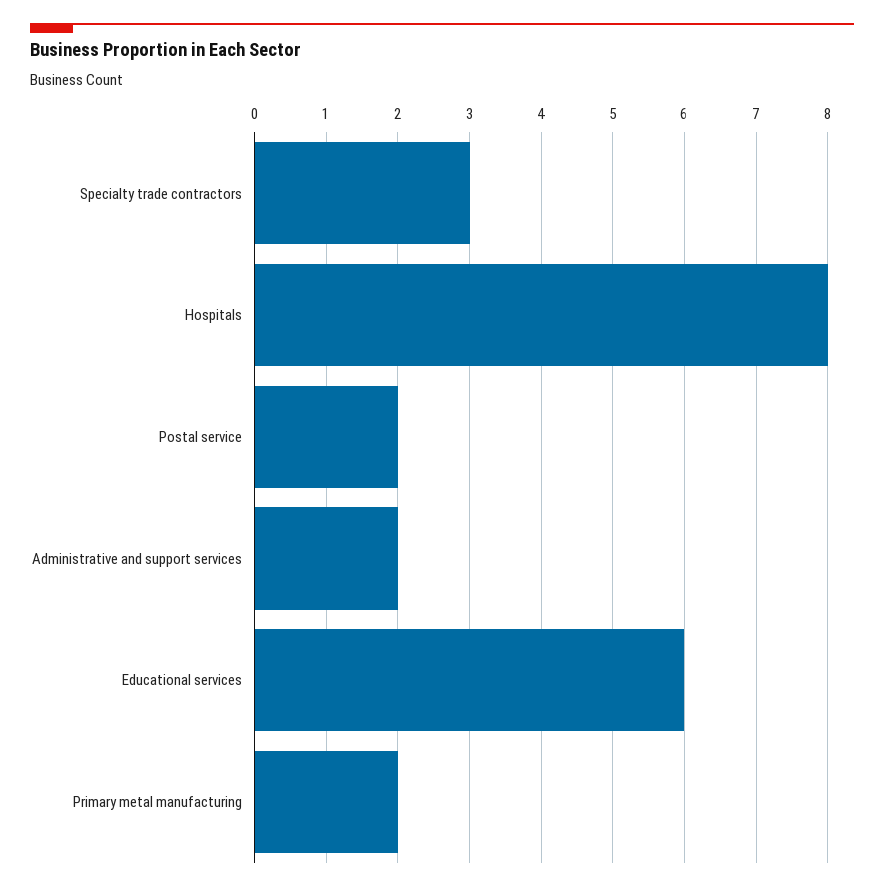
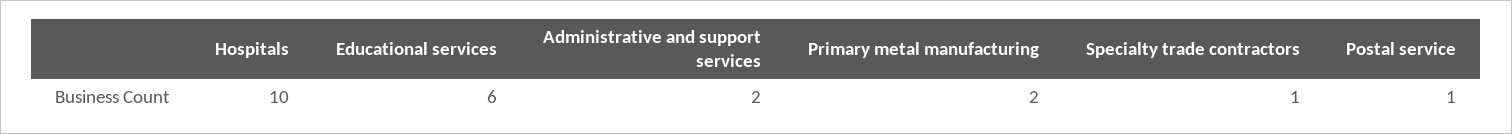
  {
-   "Specialty trade contractors": 3,
+   "Specialty trade contractors": 1,
-   "Hospitals": 8,
+   "Hospitals": 10,
-   "Postal service": 2,
+   "Postal service": 1,
    "Administrative and support services": 2,
    "Educational services": 6,
    "Primary metal manufacturing": 2
  }

